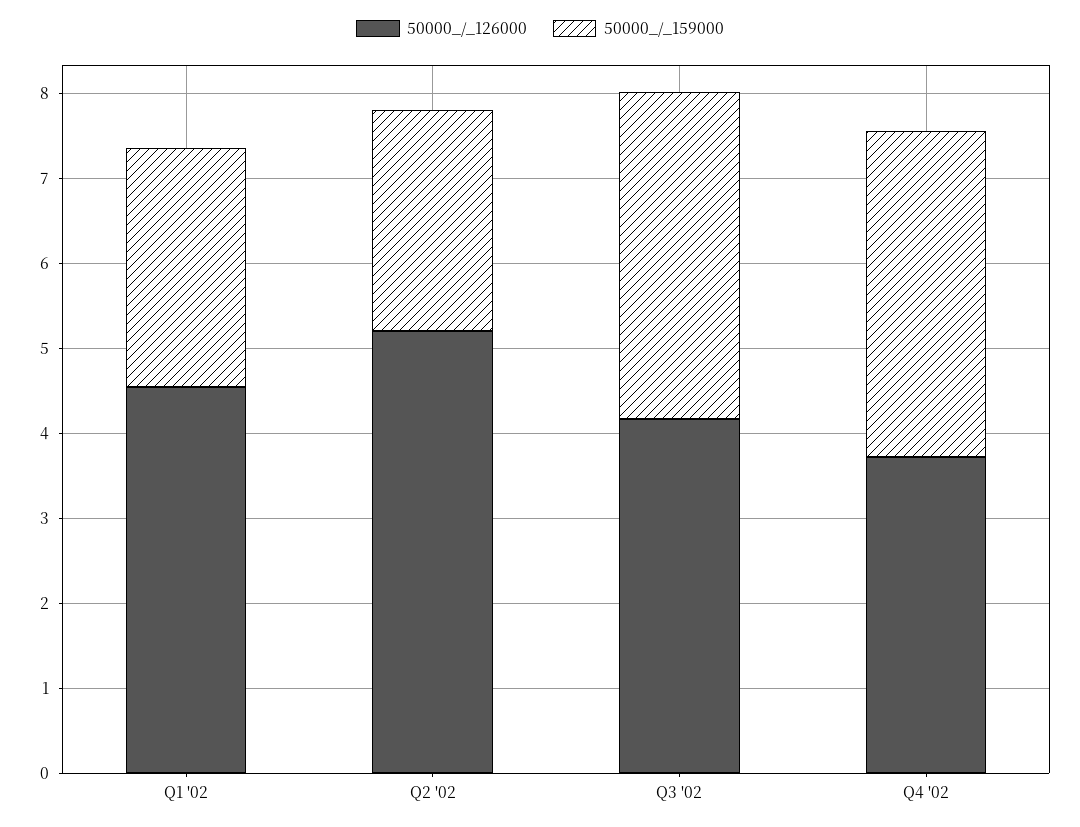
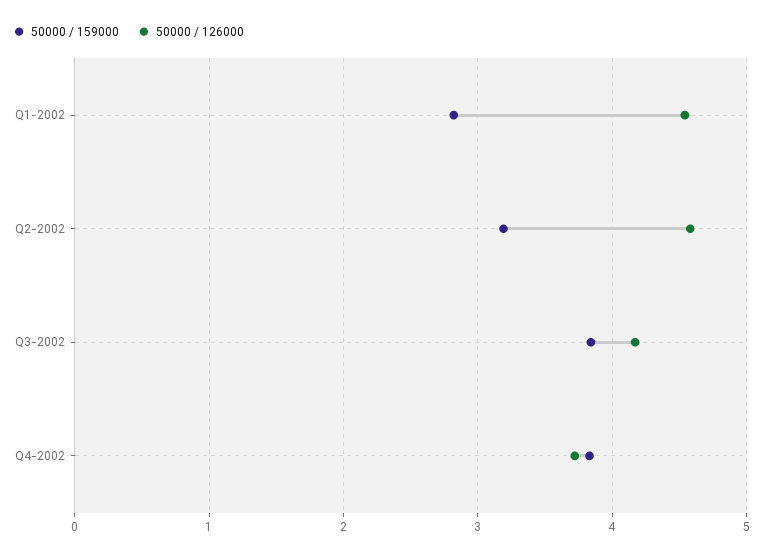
  {
    "50000_/_126000": {
      "Q1 '02": 4.5,
-     "Q2 '02": 5.2,
+     "Q2 '02": 4.6,
      "Q3 '02": 4.2,
      "Q4 '02": 3.7
    },
    "50000_/_159000": {
      "Q1 '02": 2.8,
-     "Q2 '02": 2.6,
+     "Q2 '02": 3.2,
      "Q3 '02": 3.8,
      "Q4 '02": 3.8
    }
  }

